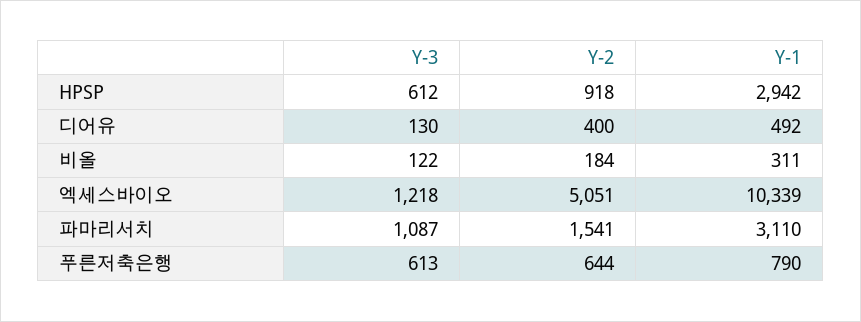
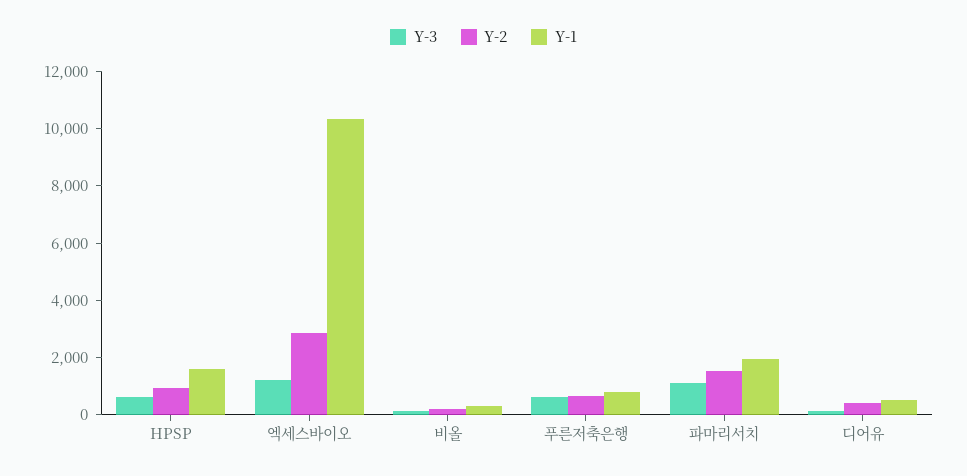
  {
    "Y-3": {
      "HPSP": 612,
      "디어유": 130,
      "비올": 122,
      "엑세스바이오": 1218,
      "파마리서치": 1087,
      "푸른저축은행": 613
    },
    "Y-2": {
      "HPSP": 918,
      "디어유": 400,
      "비올": 184,
-     "엑세스바이오": 5051,
+     "엑세스바이오": 3000,
      "파마리서치": 1541,
      "푸른저축은행": 644
    },
    "Y-1": {
-     "HPSP": 2942,
+     "HPSP": 1500,
      "디어유": 492,
      "비올": 311,
      "엑세스바이오": 10339,
-     "파마리서치": 3110,
+     "파마리서치": 2000,
      "푸른저축은행": 790
    }
  }

